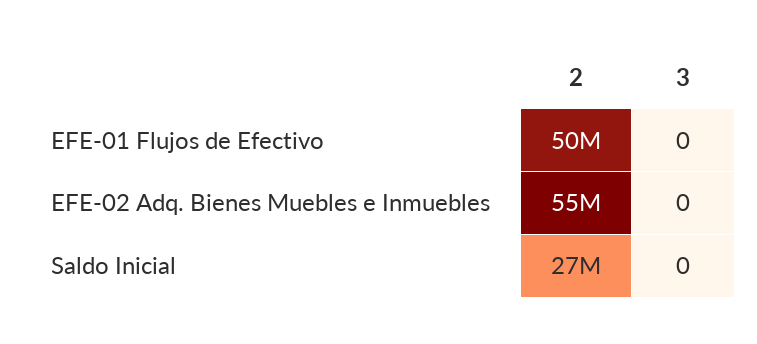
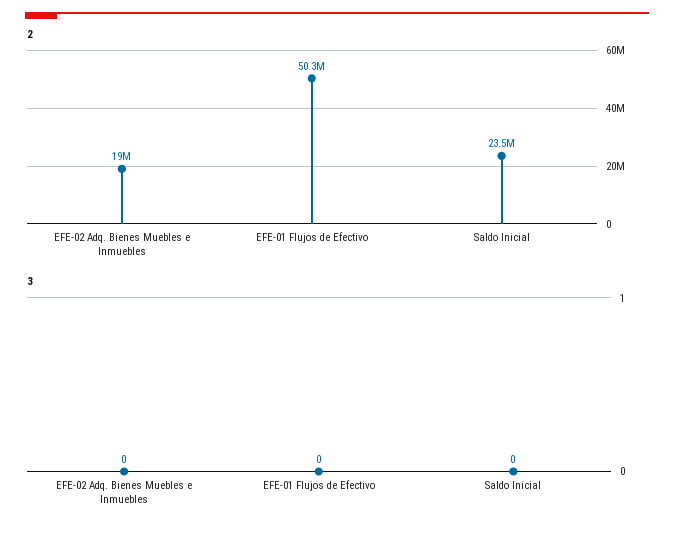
  {
    "2": {
      "EFE-01 Flujos de Efectivo": 50300000,
-     "EFE-02 Adq. Bienes Muebles e Inmuebles": 55000000,
+     "EFE-02 Adq. Bienes Muebles e Inmuebles": 19000000,
-     "Saldo Inicial": 27000000
+     "Saldo Inicial": 23500000
    },
    "3": {
      "EFE-01 Flujos de Efectivo": 0,
      "EFE-02 Adq. Bienes Muebles e Inmuebles": 0,
      "Saldo Inicial": 0
    }
  }

